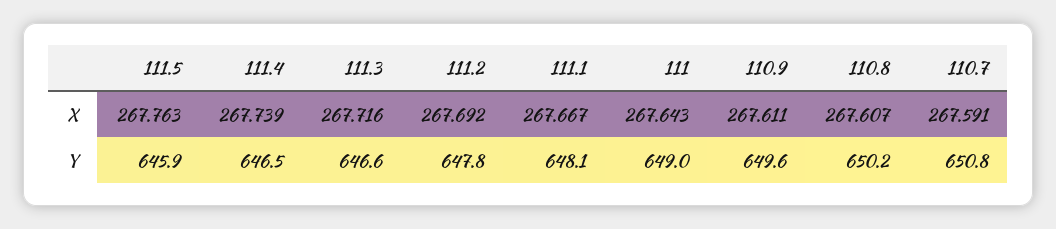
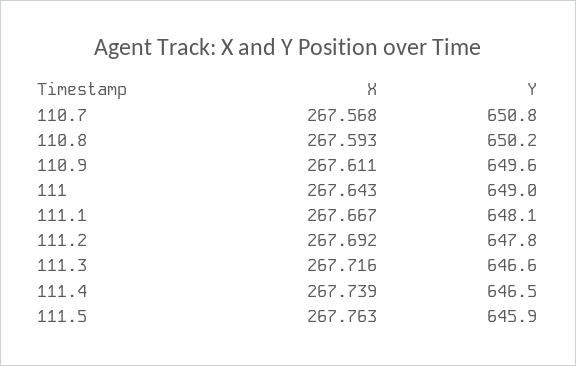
  {
    "111.5": {
      "X": 267.763,
      "Y": 645.9
    },
    "111.4": {
      "X": 267.739,
      "Y": 646.5
    },
    "111.3": {
      "X": 267.716,
      "Y": 646.6
    },
    "111.2": {
      "X": 267.692,
      "Y": 647.8
    },
    "111.1": {
      "X": 267.667,
      "Y": 648.1
    },
    "111": {
      "X": 267.643,
      "Y": 649
    },
    "110.9": {
      "X": 267.611,
      "Y": 649.6
    },
    "110.8": {
-     "X": 267.607,
+     "X": 267.593,
      "Y": 650.2
    },
    "110.7": {
-     "X": 267.591,
+     "X": 267.568,
      "Y": 650.8
    }
  }

